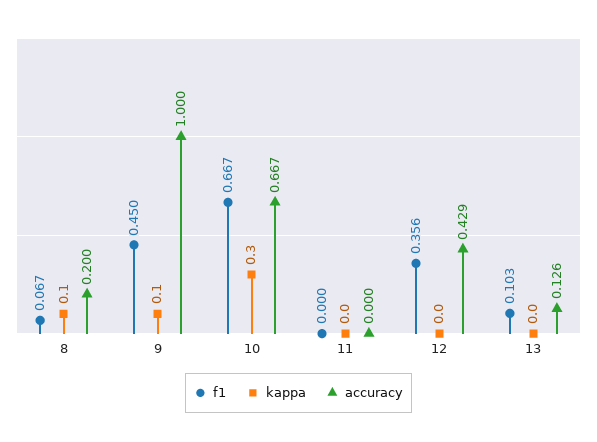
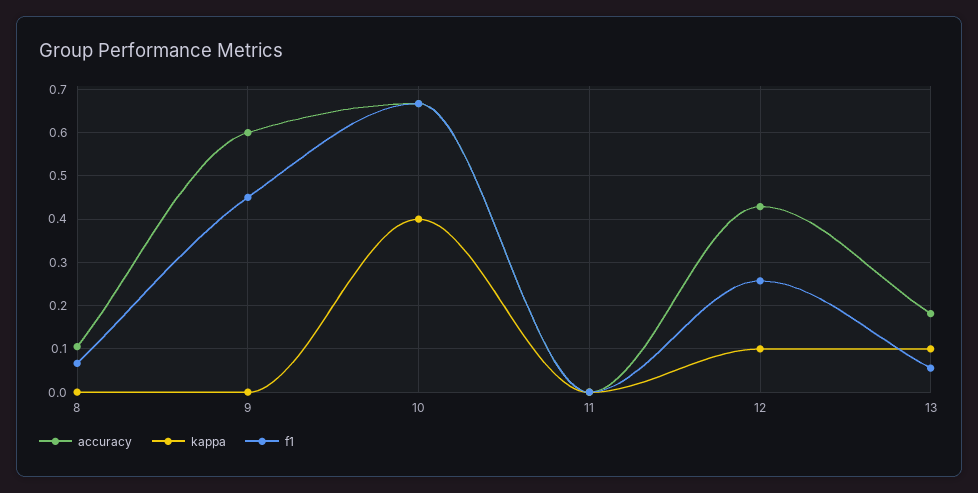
  {
    "f1": {
      "8": 0.067,
      "9": 0.45,
      "10": 0.667,
      "11": 0,
-     "12": 0.356,
+     "12": 0.26,
-     "13": 0.103
+     "13": 0.06
    },
    "kappa": {
-     "8": 0.1,
+     "8": 0,
-     "9": 0.1,
+     "9": 0,
-     "10": 0.3,
+     "10": 0.4,
      "11": 0,
-     "12": 0,
+     "12": 0.1,
-     "13": 0
+     "13": 0.1
    },
    "accuracy": {
-     "8": 0.2,
+     "8": 0.1,
-     "9": 1,
+     "9": 0.6,
      "10": 0.667,
      "11": 0,
      "12": 0.429,
-     "13": 0.126
+     "13": 0.18
    }
  }

